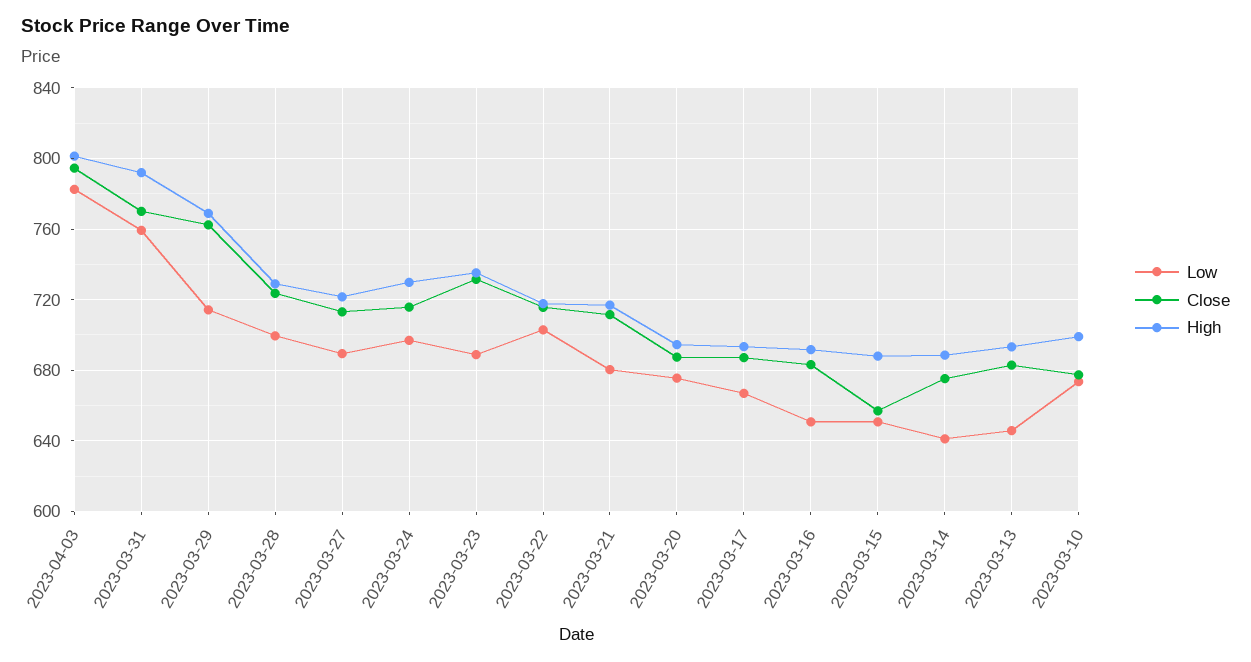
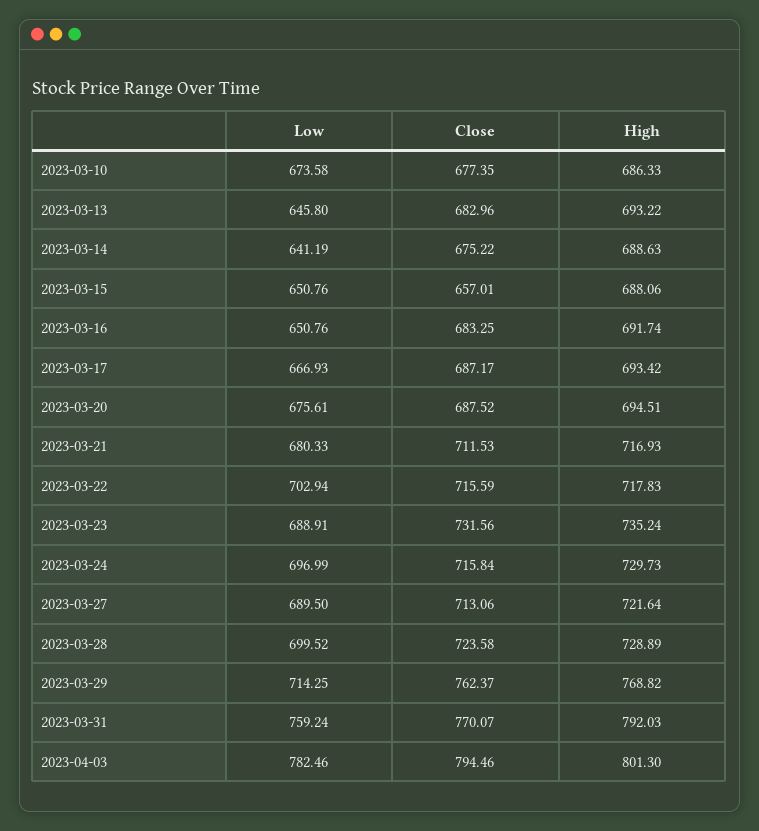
  {
    "Low": {
      "2023-04-03": 782.46,
      "2023-03-31": 759.24,
      "2023-03-29": 714.25,
      "2023-03-28": 699.52,
      "2023-03-27": 689.5,
      "2023-03-24": 696.99,
      "2023-03-23": 688.91,
      "2023-03-22": 702.94,
      "2023-03-21": 680.33,
      "2023-03-20": 675.61,
      "2023-03-17": 666.93,
      "2023-03-16": 650.76,
      "2023-03-15": 650.76,
      "2023-03-14": 641.19,
      "2023-03-13": 645.8,
      "2023-03-10": 673.58
    },
    "Close": {
      "2023-04-03": 794.46,
      "2023-03-31": 770.07,
      "2023-03-29": 762.37,
      "2023-03-28": 723.58,
      "2023-03-27": 713.06,
      "2023-03-24": 715.84,
      "2023-03-23": 731.56,
      "2023-03-22": 715.59,
      "2023-03-21": 711.53,
      "2023-03-20": 687.52,
      "2023-03-17": 687.17,
      "2023-03-16": 683.25,
      "2023-03-15": 657.01,
      "2023-03-14": 675.22,
      "2023-03-13": 682.96,
      "2023-03-10": 677.35
    },
    "High": {
      "2023-04-03": 801.3,
      "2023-03-31": 792.03,
      "2023-03-29": 768.82,
      "2023-03-28": 728.89,
      "2023-03-27": 721.64,
      "2023-03-24": 729.73,
      "2023-03-23": 735.24,
      "2023-03-22": 717.83,
      "2023-03-21": 716.93,
      "2023-03-20": 694.51,
      "2023-03-17": 693.42,
      "2023-03-16": 691.74,
      "2023-03-15": 688.06,
      "2023-03-14": 688.63,
      "2023-03-13": 693.22,
-     "2023-03-10": 700
+     "2023-03-10": 686.33
    }
  }

